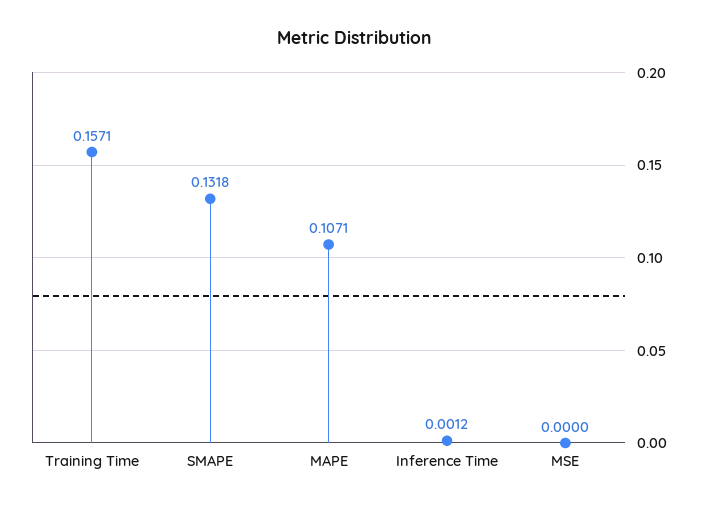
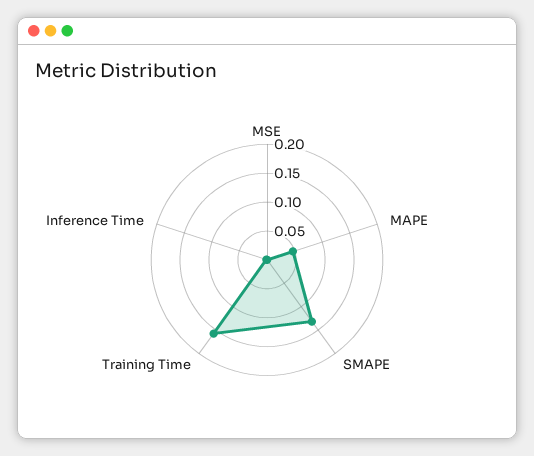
  {
    "Training Time": 0.1571,
    "SMAPE": 0.1318,
-   "MAPE": 0.1071,
+   "MAPE": 0.05,
    "Inference Time": 0.0012,
    "MSE": 0
  }

